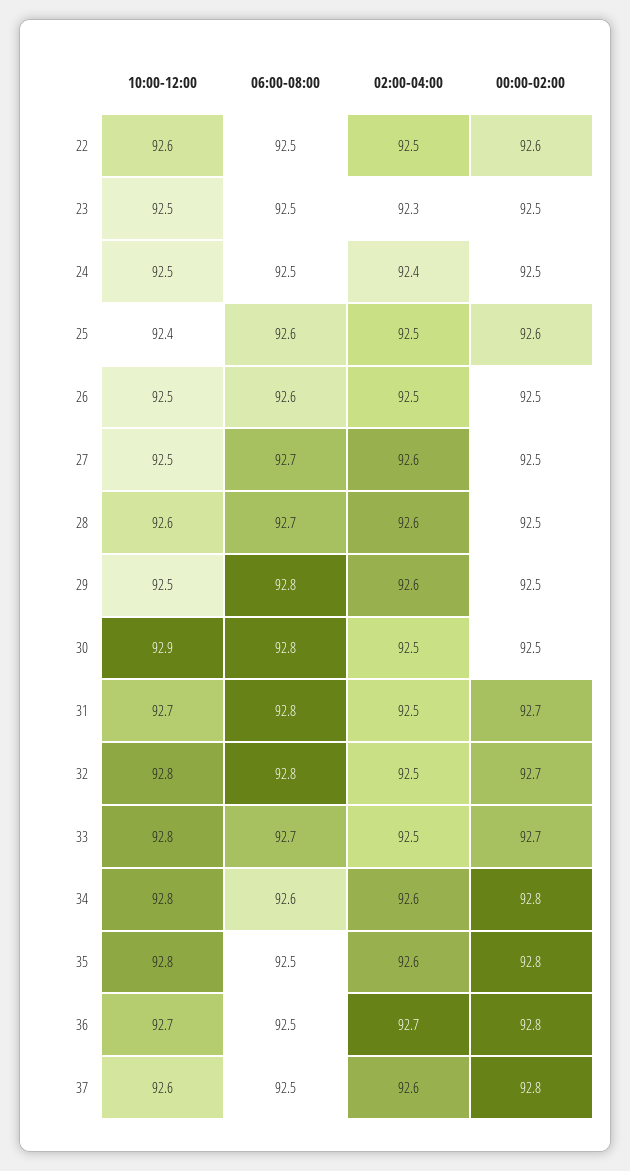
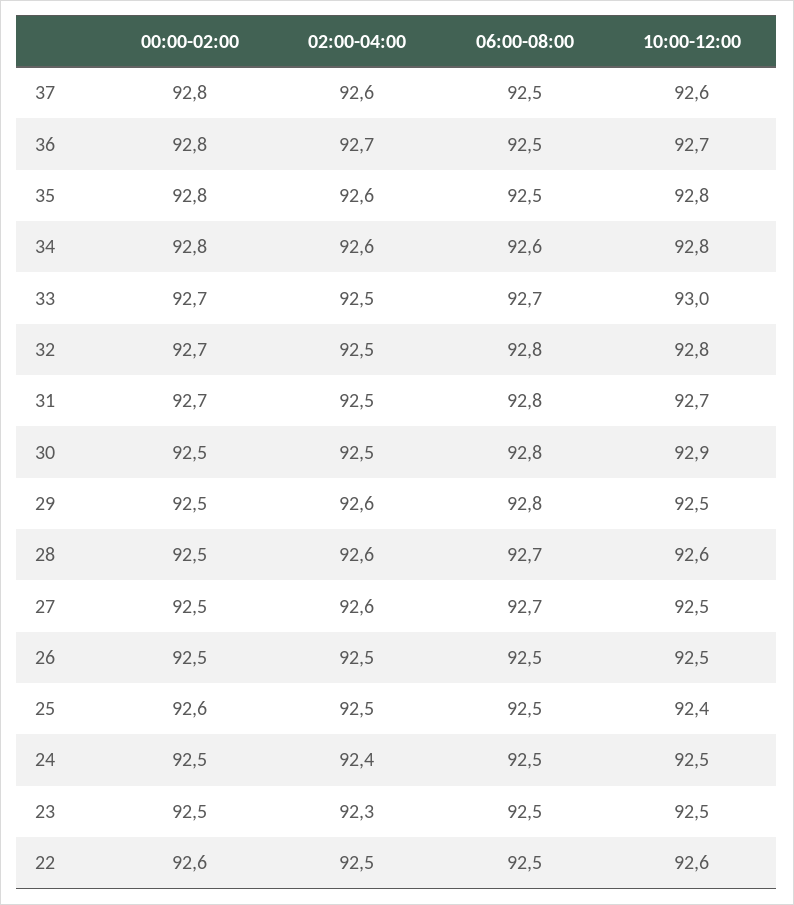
  {
    "10:00-12:00": {
      "22": 92.6,
      "23": 92.5,
      "24": 92.5,
      "25": 92.4,
      "26": 92.5,
      "27": 92.5,
      "28": 92.6,
      "29": 92.5,
      "30": 92.9,
      "31": 92.7,
      "32": 92.8,
-     "33": 92.8,
+     "33": 93,
      "34": 92.8,
      "35": 92.8,
      "36": 92.7,
      "37": 92.6
    },
    "06:00-08:00": {
      "22": 92.5,
      "23": 92.5,
      "24": 92.5,
-     "25": 92.6,
+     "25": 92.5,
-     "26": 92.6,
+     "26": 92.5,
      "27": 92.7,
      "28": 92.7,
      "29": 92.8,
      "30": 92.8,
      "31": 92.8,
      "32": 92.8,
      "33": 92.7,
      "34": 92.6,
      "35": 92.5,
      "36": 92.5,
      "37": 92.5
    },
    "02:00-04:00": {
      "22": 92.5,
      "23": 92.3,
      "24": 92.4,
      "25": 92.5,
      "26": 92.5,
      "27": 92.6,
      "28": 92.6,
      "29": 92.6,
      "30": 92.5,
      "31": 92.5,
      "32": 92.5,
      "33": 92.5,
      "34": 92.6,
      "35": 92.6,
      "36": 92.7,
      "37": 92.6
    },
    "00:00-02:00": {
      "22": 92.6,
      "23": 92.5,
      "24": 92.5,
      "25": 92.6,
      "26": 92.5,
      "27": 92.5,
      "28": 92.5,
      "29": 92.5,
      "30": 92.5,
      "31": 92.7,
      "32": 92.7,
      "33": 92.7,
      "34": 92.8,
      "35": 92.8,
      "36": 92.8,
      "37": 92.8
    }
  }

